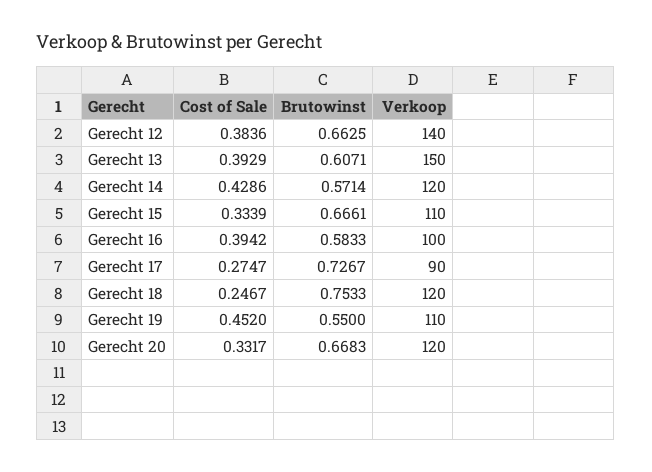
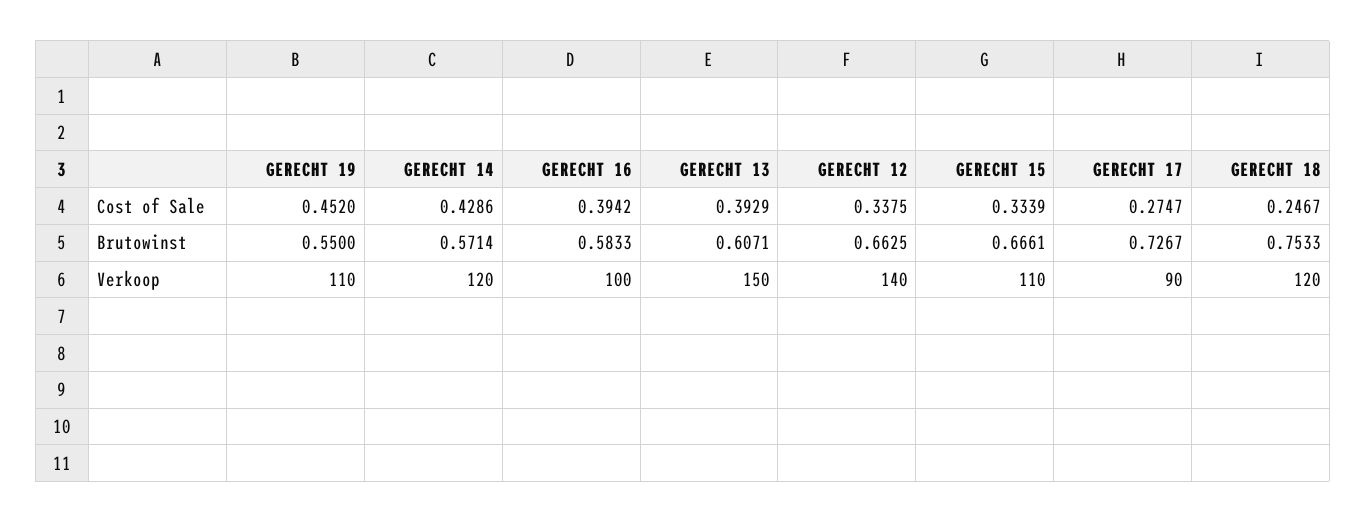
  {
    "Cost of Sale": {
-     "Gerecht 12": 0.3836,
+     "Gerecht 12": 0.3375,
      "Gerecht 13": 0.3929,
      "Gerecht 14": 0.4286,
      "Gerecht 15": 0.3339,
      "Gerecht 16": 0.3942,
      "Gerecht 17": 0.2747,
      "Gerecht 18": 0.2467,
-     "Gerecht 19": 0.452,
+     "Gerecht 19": 0.452
-     "Gerecht 20": 0.3317
    },
    "Brutowinst": {
      "Gerecht 12": 0.6625,
      "Gerecht 13": 0.6071,
      "Gerecht 14": 0.5714,
      "Gerecht 15": 0.6661,
      "Gerecht 16": 0.5833,
      "Gerecht 17": 0.7267,
      "Gerecht 18": 0.7533,
-     "Gerecht 19": 0.55,
+     "Gerecht 19": 0.55
-     "Gerecht 20": 0.6683
    },
    "Verkoop": {
      "Gerecht 12": 140,
      "Gerecht 13": 150,
      "Gerecht 14": 120,
      "Gerecht 15": 110,
      "Gerecht 16": 100,
      "Gerecht 17": 90,
      "Gerecht 18": 120,
-     "Gerecht 19": 110,
+     "Gerecht 19": 110
-     "Gerecht 20": 120
    }
  }

